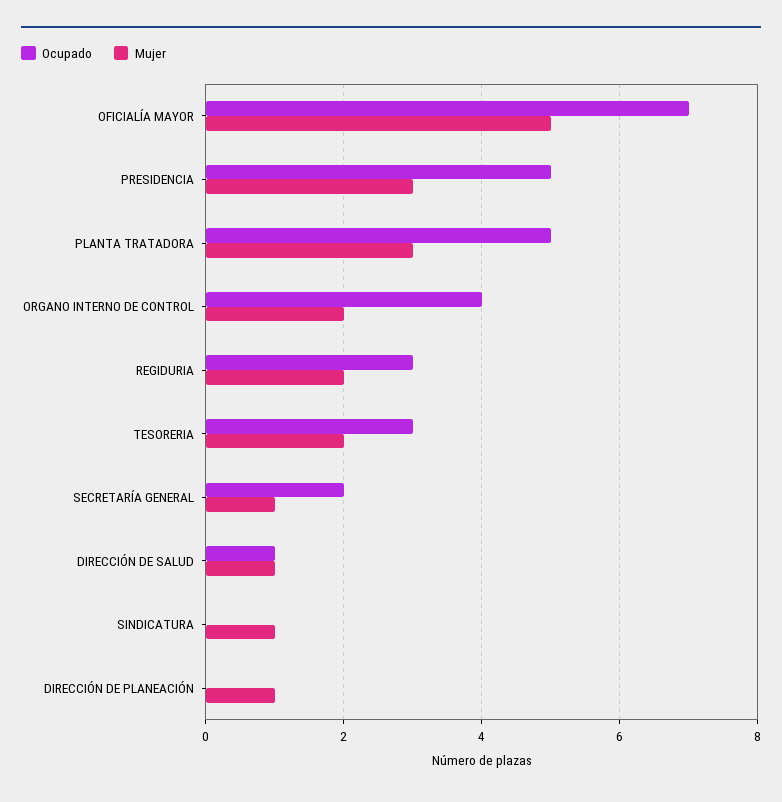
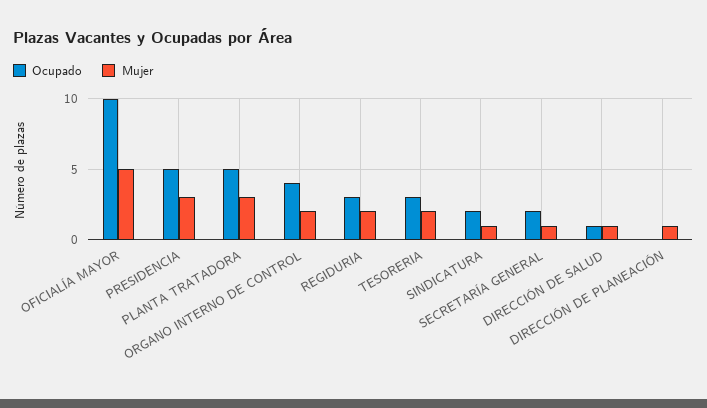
  {
    "Ocupado": {
-     "OFICIALÍA MAYOR": 7,
+     "OFICIALÍA MAYOR": 10,
      "PRESIDENCIA": 5,
      "PLANTA TRATADORA": 5,
      "ORGANO INTERNO DE CONTROL": 4,
      "REGIDURIA": 3,
      "TESORERIA": 3,
      "SECRETARÍA GENERAL": 2,
      "DIRECCIÓN DE SALUD": 1,
-     "SINDICATURA": 0,
+     "SINDICATURA": 2,
      "DIRECCIÓN DE PLANEACIÓN": 0
    },
    "Mujer": {
      "OFICIALÍA MAYOR": 5,
      "PRESIDENCIA": 3,
      "PLANTA TRATADORA": 3,
      "ORGANO INTERNO DE CONTROL": 2,
      "REGIDURIA": 2,
      "TESORERIA": 2,
      "SECRETARÍA GENERAL": 1,
      "DIRECCIÓN DE SALUD": 1,
      "SINDICATURA": 1,
      "DIRECCIÓN DE PLANEACIÓN": 1
    }
  }

